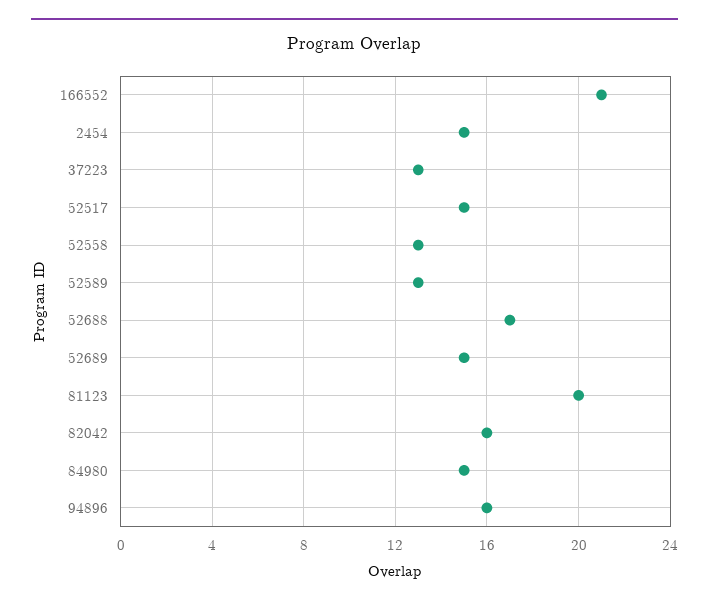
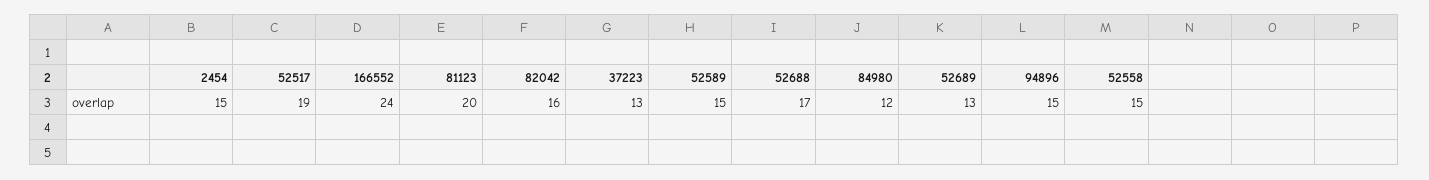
  {
-   "166552": 21,
+   "166552": 24,
    "2454": 15,
    "37223": 13,
-   "52517": 15,
+   "52517": 19,
-   "52558": 13,
+   "52558": 15,
-   "52589": 13,
+   "52589": 15,
    "52688": 17,
-   "52689": 15,
+   "52689": 13,
    "81123": 20,
    "82042": 16,
-   "84980": 15,
+   "84980": 12,
-   "94896": 16
+   "94896": 15
  }

